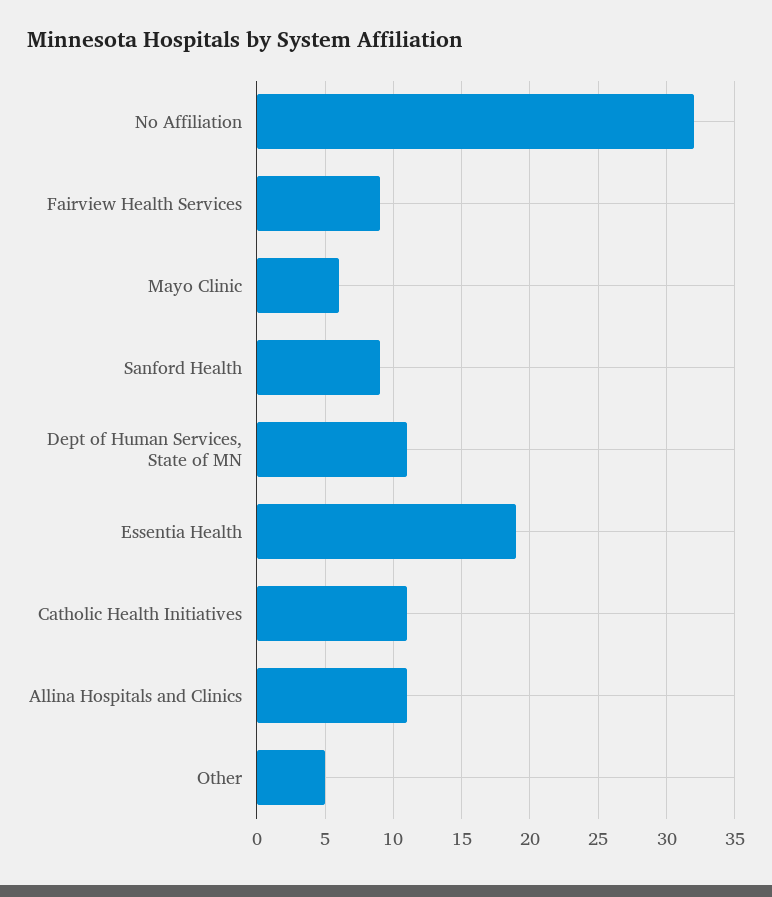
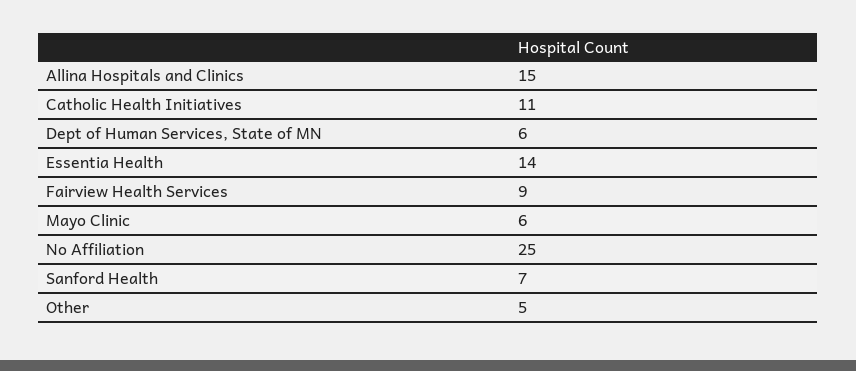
  {
-   "No Affiliation": 32,
+   "No Affiliation": 25,
    "Fairview Health Services": 9,
    "Mayo Clinic": 6,
-   "Sanford Health": 9,
+   "Sanford Health": 7,
-   "Dept of Human Services, State of MN": 11,
+   "Dept of Human Services, State of MN": 6,
-   "Essentia Health": 19,
+   "Essentia Health": 14,
    "Catholic Health Initiatives": 11,
-   "Allina Hospitals and Clinics": 11,
+   "Allina Hospitals and Clinics": 15,
    "Other": 5
  }

